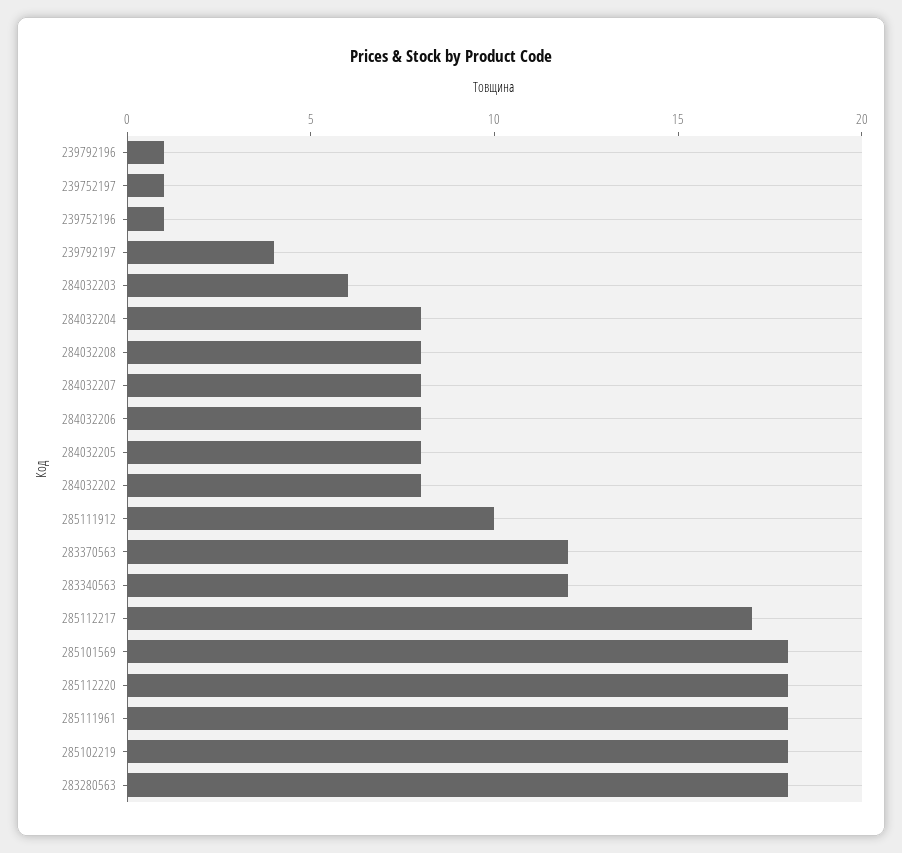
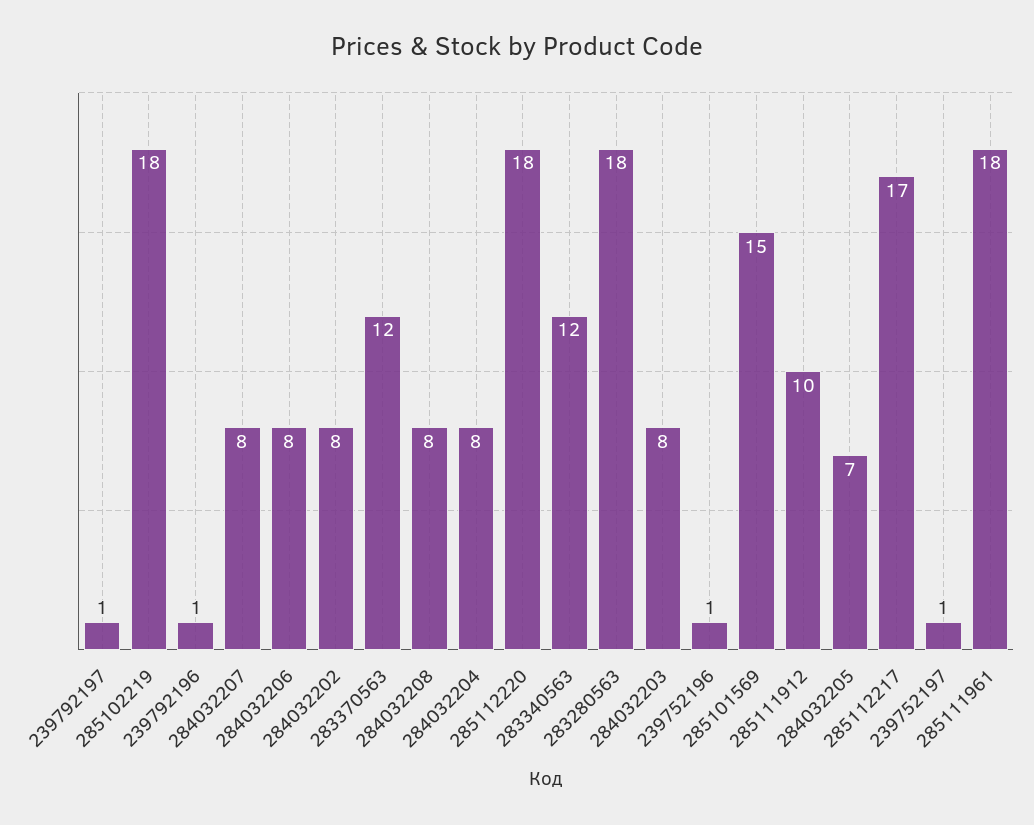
  {
    "239792196": 1,
    "239752197": 1,
    "239752196": 1,
-   "239792197": 4,
+   "239792197": 1,
-   "284032203": 6,
+   "284032203": 8,
    "284032204": 8,
    "284032208": 8,
    "284032207": 8,
    "284032206": 8,
-   "284032205": 8,
+   "284032205": 7,
    "284032202": 8,
    "285111912": 10,
    "283370563": 12,
    "283340563": 12,
    "285112217": 17,
-   "285101569": 18,
+   "285101569": 15,
    "285112220": 18,
    "285111961": 18,
    "285102219": 18,
    "283280563": 18
  }

